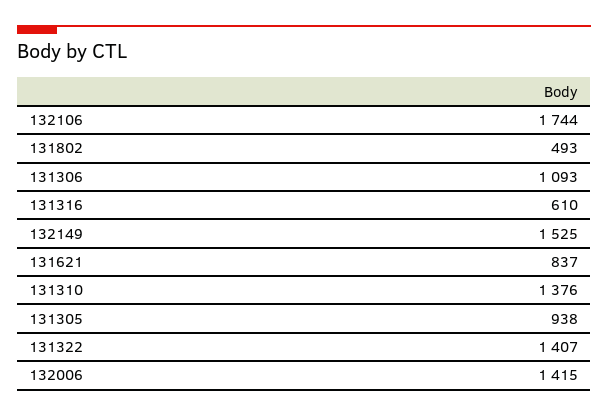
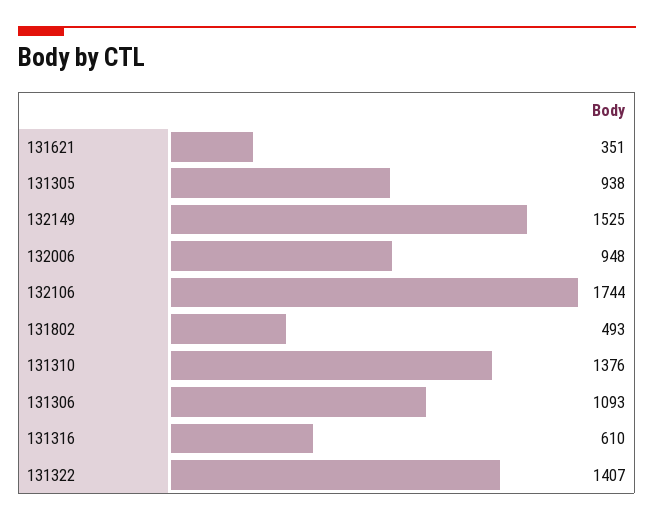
  {
    "132106": 1744,
    "131802": 493,
    "131306": 1093,
    "131316": 610,
    "132149": 1525,
-   "131621": 837,
+   "131621": 351,
    "131310": 1376,
    "131305": 938,
    "131322": 1407,
-   "132006": 1415
+   "132006": 948
  }

